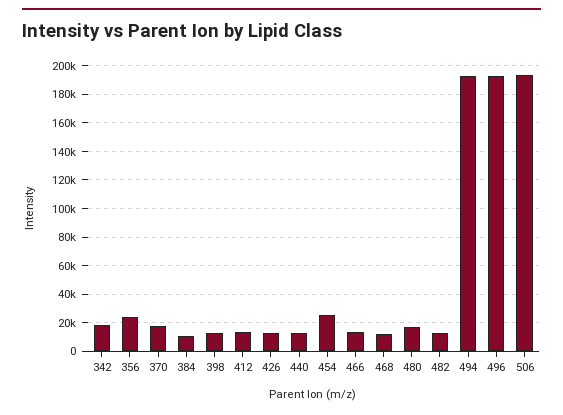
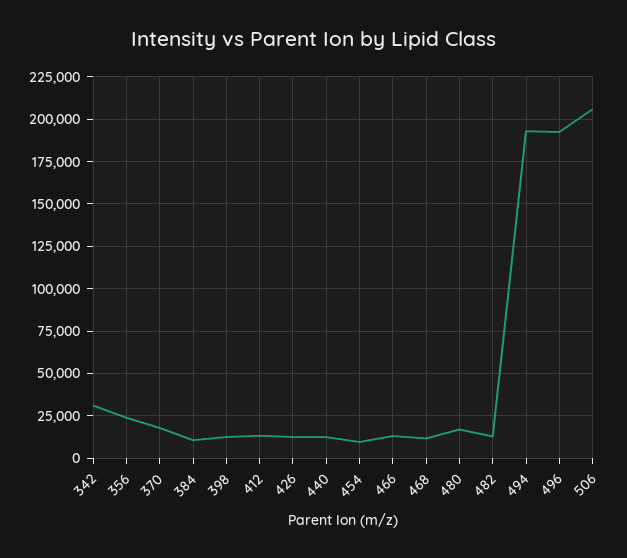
  {
-   "342": 20000,
+   "342": 30000,
    "356": 25000,
    "370": 20000,
    "384": 10000,
    "398": 15000,
    "412": 15000,
    "426": 15000,
    "440": 10000,
-   "454": 25000,
+   "454": 10000,
    "466": 15000,
    "468": 10000,
    "480": 15000,
    "482": 15000,
    "494": 195000,
    "496": 195000,
-   "506": 195000
+   "506": 205000
  }

